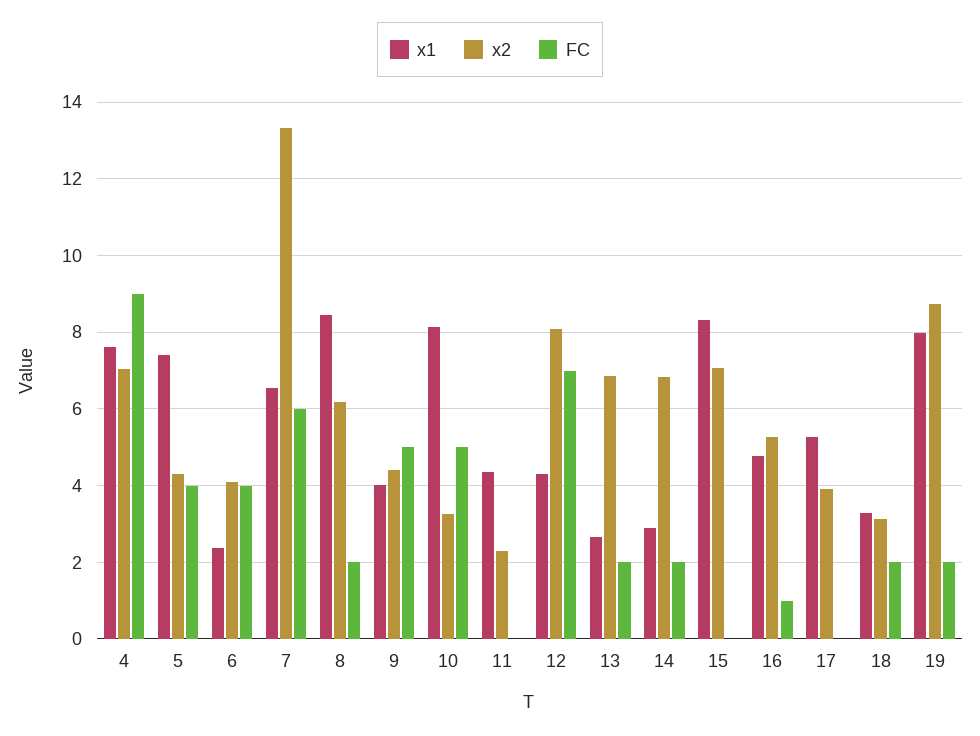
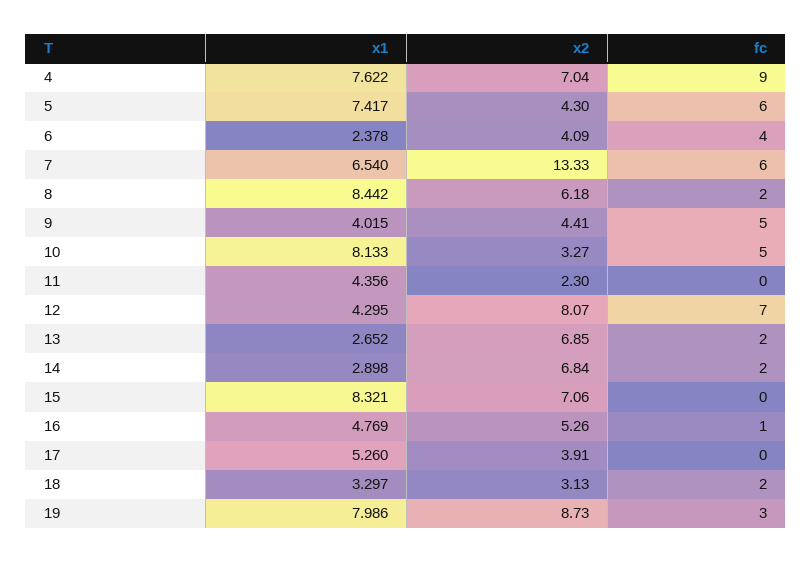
  {
    "x1": {
      "4": 7.622,
      "5": 7.417,
      "6": 2.378,
      "7": 6.54,
      "8": 8.442,
      "9": 4.015,
      "10": 8.133,
      "11": 4.356,
      "12": 4.295,
      "13": 2.652,
      "14": 2.898,
      "15": 8.321,
      "16": 4.769,
      "17": 5.26,
      "18": 3.297,
      "19": 7.986
    },
    "x2": {
      "4": 7.04,
      "5": 4.3,
      "6": 4.09,
      "7": 13.33,
      "8": 6.18,
      "9": 4.41,
      "10": 3.27,
      "11": 2.3,
      "12": 8.07,
      "13": 6.85,
      "14": 6.84,
      "15": 7.06,
      "16": 5.26,
      "17": 3.91,
      "18": 3.13,
      "19": 8.73
    },
    "FC": {
      "4": 9,
-     "5": 4,
+     "5": 6,
      "6": 4,
      "7": 6,
      "8": 2,
      "9": 5,
      "10": 5,
      "11": 0,
      "12": 7,
      "13": 2,
      "14": 2,
      "15": 0,
      "16": 1,
      "17": 0,
      "18": 2,
-     "19": 2
+     "19": 3
    }
  }

